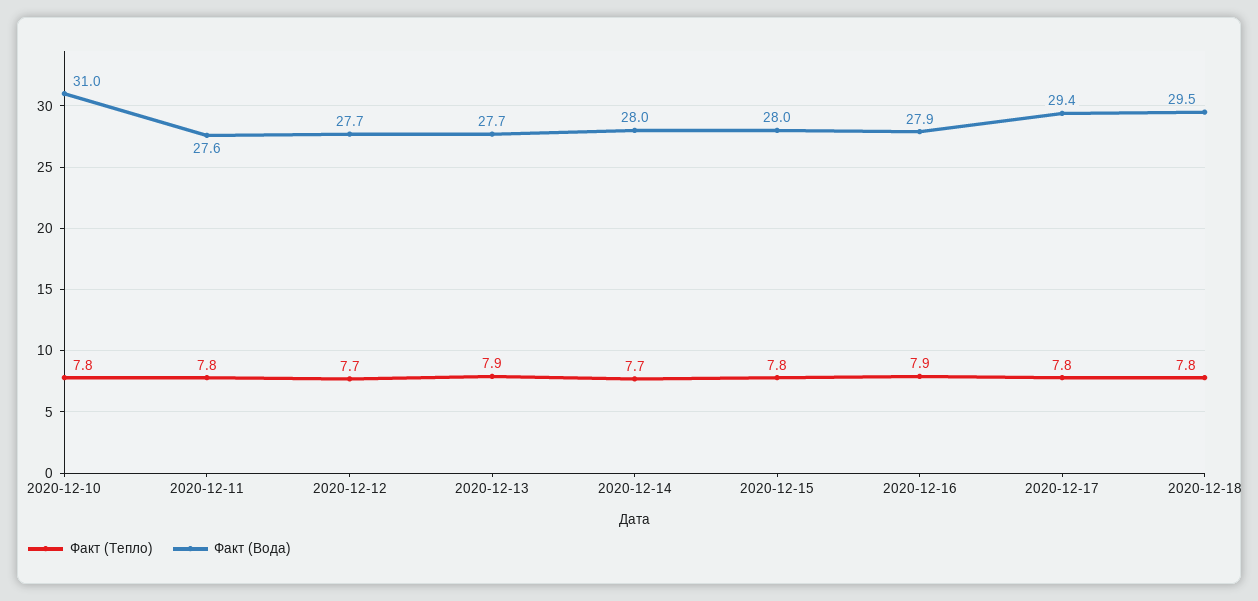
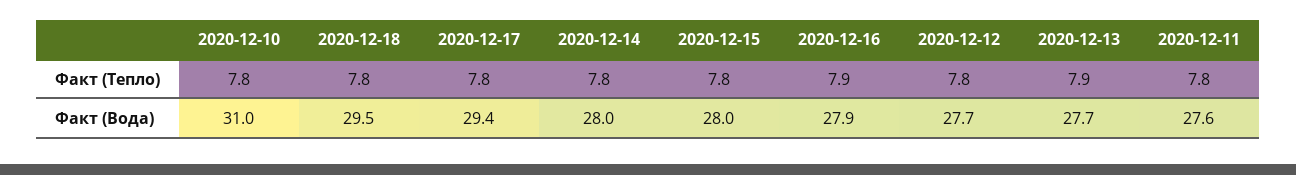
  {
    "Факт (Тепло)": {
      "2020-12-10": 7.8,
      "2020-12-11": 7.8,
-     "2020-12-12": 7.7,
+     "2020-12-12": 7.8,
      "2020-12-13": 7.9,
-     "2020-12-14": 7.7,
+     "2020-12-14": 7.8,
      "2020-12-15": 7.8,
      "2020-12-16": 7.9,
      "2020-12-17": 7.8,
      "2020-12-18": 7.8
    },
    "Факт (Вода)": {
      "2020-12-10": 31,
      "2020-12-11": 27.6,
      "2020-12-12": 27.7,
      "2020-12-13": 27.7,
      "2020-12-14": 28,
      "2020-12-15": 28,
      "2020-12-16": 27.9,
      "2020-12-17": 29.4,
      "2020-12-18": 29.5
    }
  }

